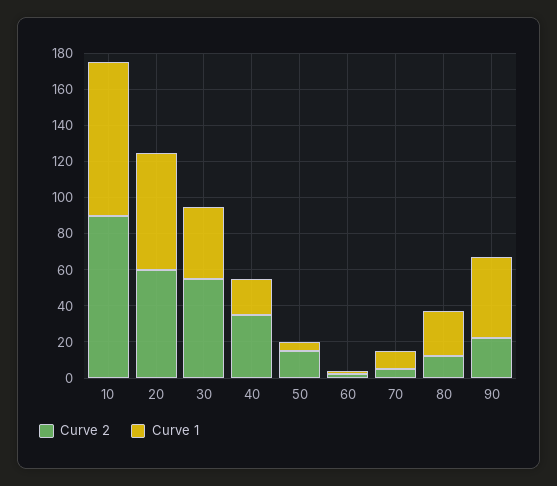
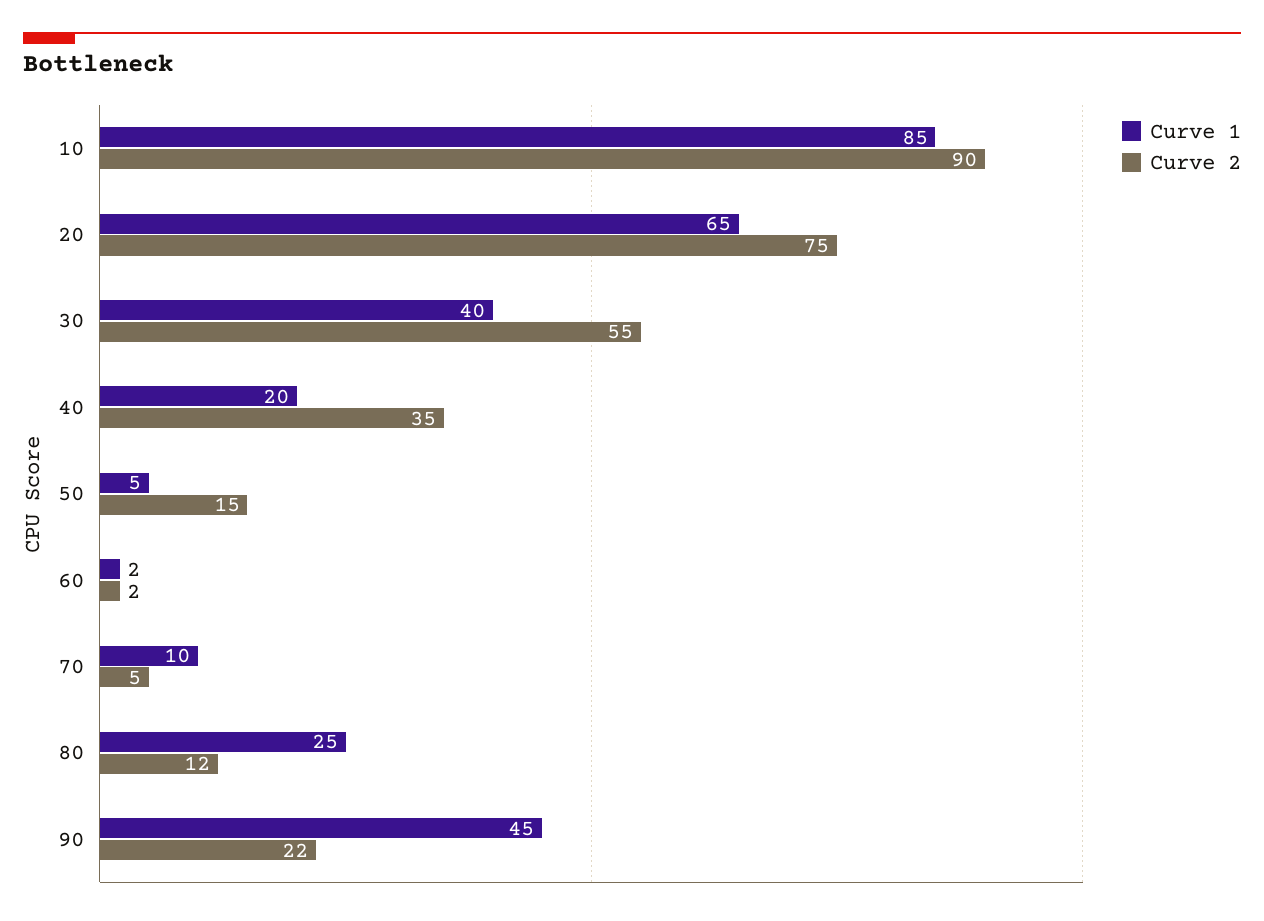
  {
    "Curve 2": {
      "10": 90,
-     "20": 60,
+     "20": 75,
      "30": 55,
      "40": 35,
      "50": 15,
      "60": 2,
      "70": 5,
      "80": 12,
      "90": 22
    },
    "Curve 1": {
      "10": 85,
      "20": 65,
      "30": 40,
      "40": 20,
      "50": 5,
      "60": 2,
      "70": 10,
      "80": 25,
      "90": 45
    }
  }

